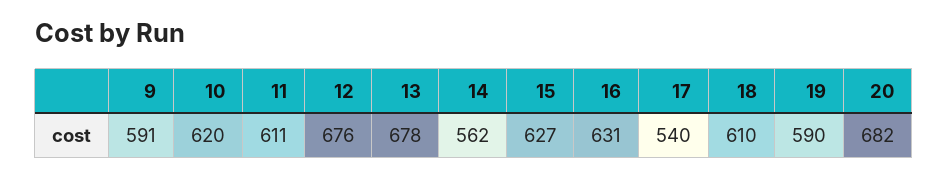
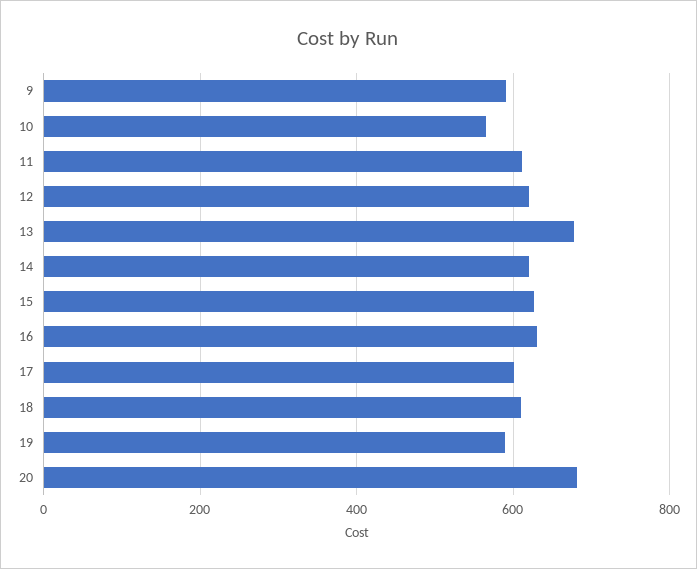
  {
    "9": 591,
-   "10": 620,
+   "10": 560,
    "11": 611,
-   "12": 676,
+   "12": 620,
    "13": 678,
-   "14": 562,
+   "14": 620,
    "15": 627,
    "16": 631,
-   "17": 540,
+   "17": 600,
    "18": 610,
    "19": 590,
    "20": 682
  }

